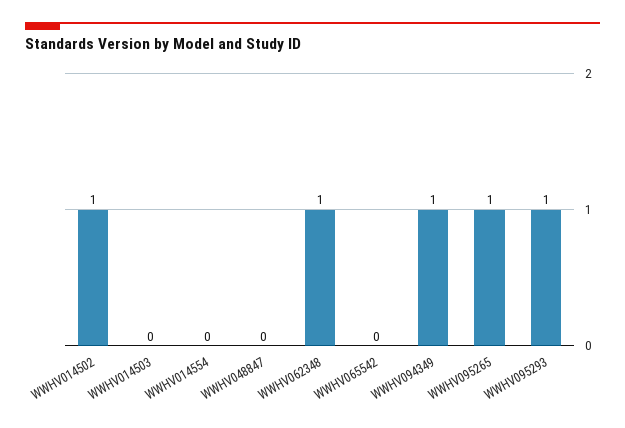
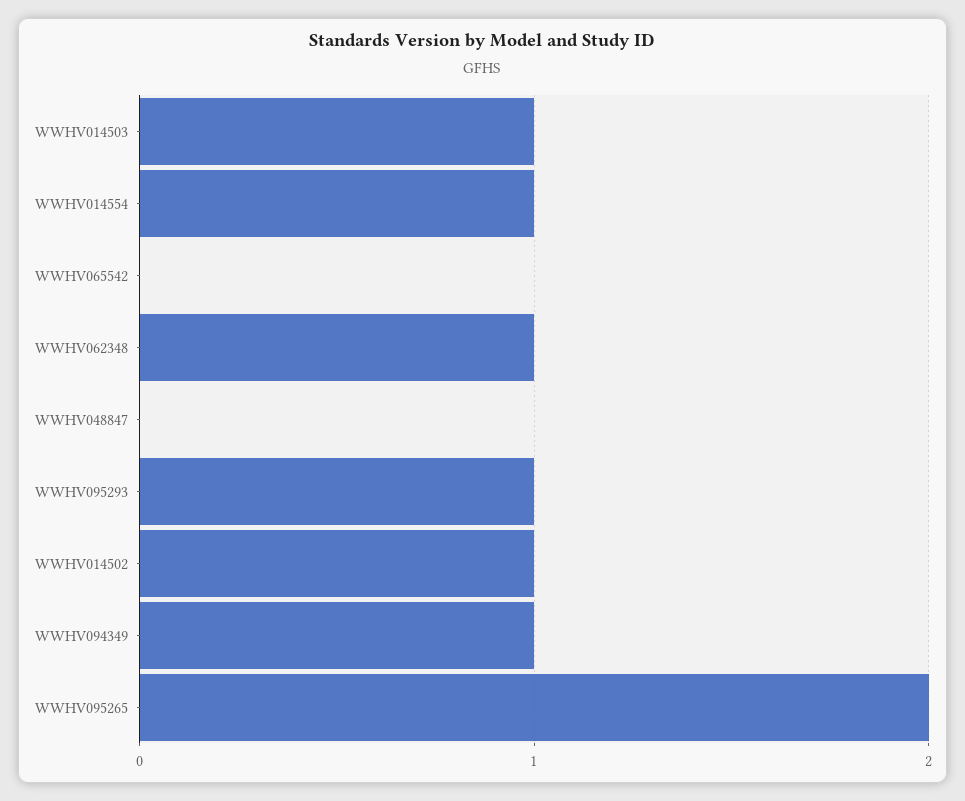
  {
    "WWHV014502": 1,
-   "WWHV014503": 0,
+   "WWHV014503": 1,
-   "WWHV014554": 0,
+   "WWHV014554": 1,
    "WWHV048847": 0,
    "WWHV062348": 1,
    "WWHV065542": 0,
    "WWHV094349": 1,
-   "WWHV095265": 1,
+   "WWHV095265": 2,
    "WWHV095293": 1
  }

